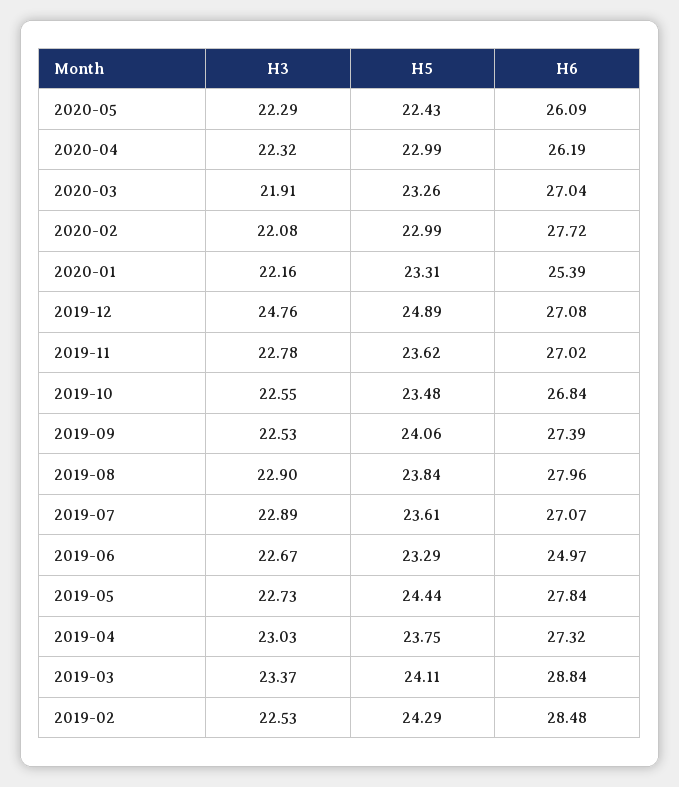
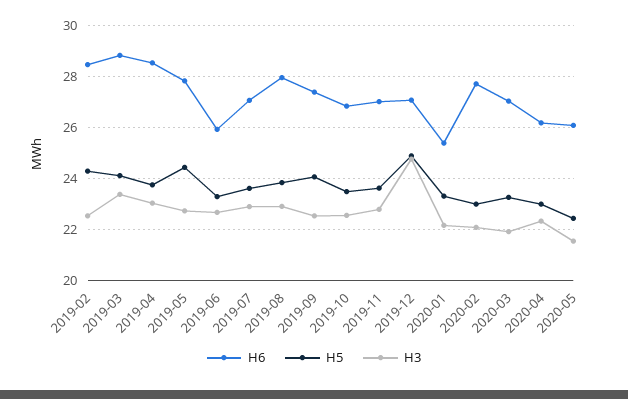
  {
    "H3": {
-     "2020-05": 22.29,
+     "2020-05": 21.5,
      "2020-04": 22.32,
      "2020-03": 21.91,
      "2020-02": 22.08,
      "2020-01": 22.16,
      "2019-12": 24.76,
      "2019-11": 22.78,
      "2019-10": 22.55,
      "2019-09": 22.53,
      "2019-08": 22.9,
      "2019-07": 22.89,
      "2019-06": 22.67,
      "2019-05": 22.73,
      "2019-04": 23.03,
      "2019-03": 23.37,
      "2019-02": 22.53
    },
    "H5": {
      "2020-05": 22.43,
      "2020-04": 22.99,
      "2020-03": 23.26,
      "2020-02": 22.99,
      "2020-01": 23.31,
      "2019-12": 24.89,
      "2019-11": 23.62,
      "2019-10": 23.48,
      "2019-09": 24.06,
      "2019-08": 23.84,
      "2019-07": 23.61,
      "2019-06": 23.29,
      "2019-05": 24.44,
      "2019-04": 23.75,
      "2019-03": 24.11,
      "2019-02": 24.29
    },
    "H6": {
      "2020-05": 26.09,
      "2020-04": 26.19,
      "2020-03": 27.04,
      "2020-02": 27.72,
      "2020-01": 25.39,
      "2019-12": 27.08,
      "2019-11": 27.02,
      "2019-10": 26.84,
      "2019-09": 27.39,
      "2019-08": 27.96,
      "2019-07": 27.07,
-     "2019-06": 24.97,
+     "2019-06": 26,
      "2019-05": 27.84,
-     "2019-04": 27.32,
+     "2019-04": 28.5,
      "2019-03": 28.84,
      "2019-02": 28.48
    }
  }

